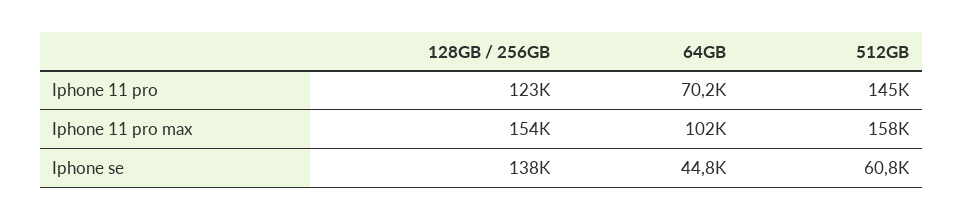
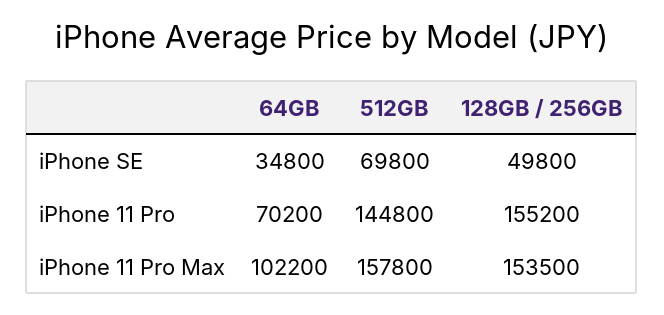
  {
    "128GB / 256GB": {
-     "Iphone 11 pro": 123000,
+     "Iphone 11 pro": 155200,
      "Iphone 11 pro max": 153500,
-     "Iphone se": 138000
+     "Iphone se": 49800
    },
    "64GB": {
      "Iphone 11 pro": 70200,
      "Iphone 11 pro max": 102200,
-     "Iphone se": 44800
+     "Iphone se": 34800
    },
    "512GB": {
      "Iphone 11 pro": 144800,
      "Iphone 11 pro max": 157800,
-     "Iphone se": 60800
+     "Iphone se": 69800
    }
  }

